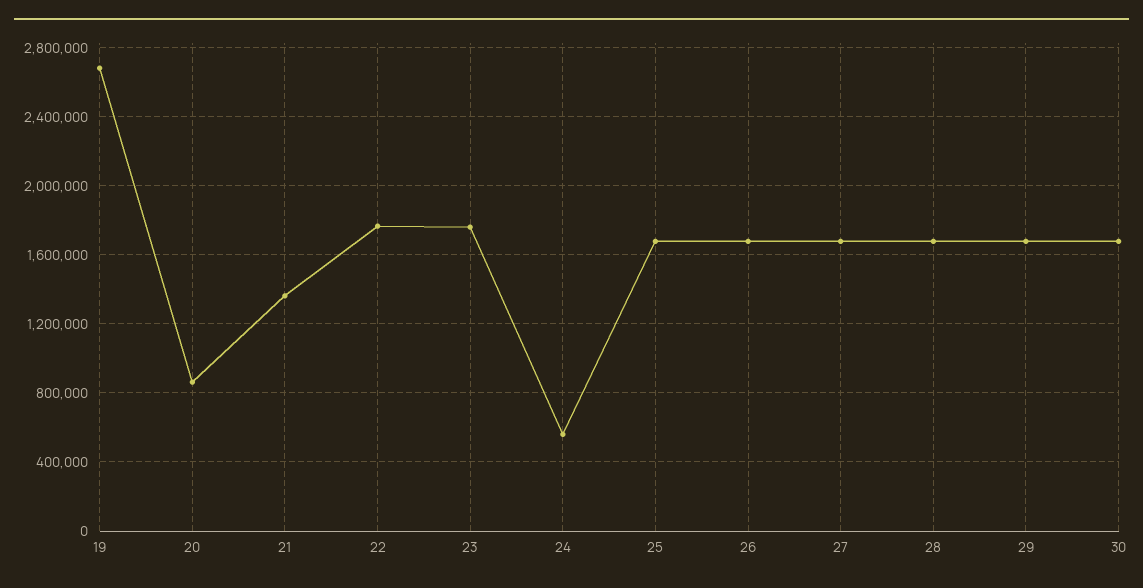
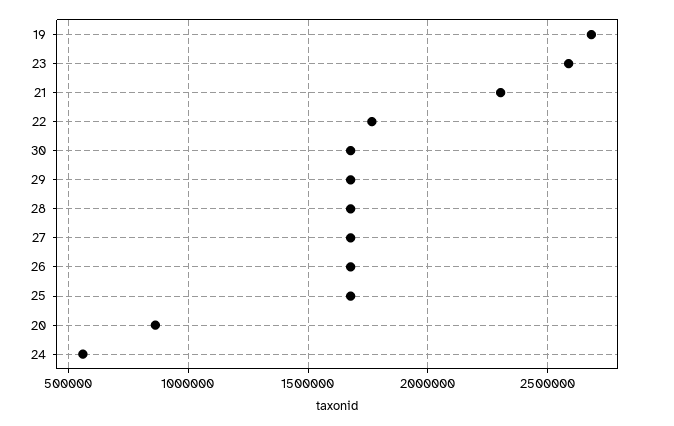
  {
    "19": 2700000,
    "20": 850000,
-   "21": 1350000,
+   "21": 2300000,
    "22": 1750000,
-   "23": 1750000,
+   "23": 2600000,
    "24": 550000,
    "25": 1700000,
    "26": 1700000,
    "27": 1700000,
    "28": 1700000,
    "29": 1700000,
    "30": 1700000
  }

